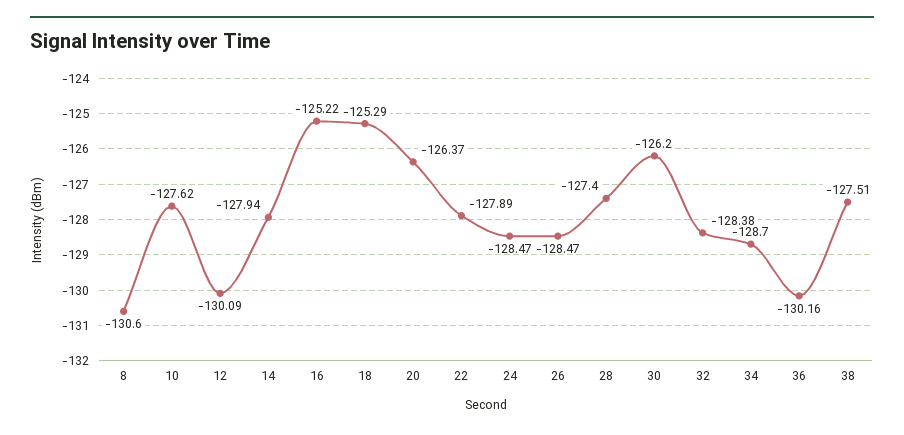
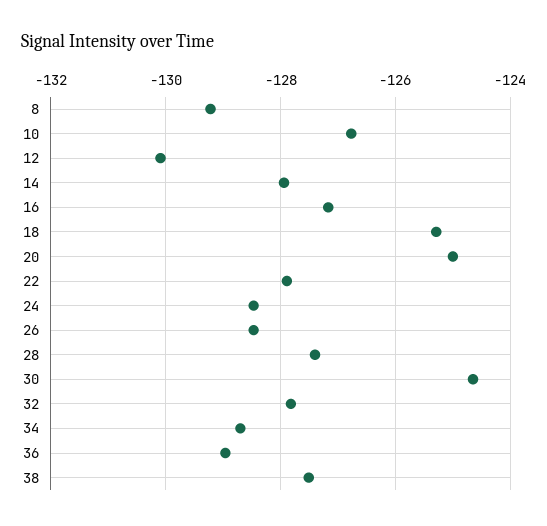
  {
-   "8": -130.6,
+   "8": -129.2,
-   "10": -127.62,
+   "10": -126.8,
    "12": -130.09,
    "14": -127.94,
-   "16": -125.22,
+   "16": -127.2,
    "18": -125.29,
-   "20": -126.37,
+   "20": -125,
    "22": -127.89,
    "24": -128.47,
    "26": -128.47,
    "28": -127.4,
-   "30": -126.2,
+   "30": -124.6,
-   "32": -128.38,
+   "32": -127.8,
    "34": -128.7,
-   "36": -130.16,
+   "36": -129,
    "38": -127.51
  }

